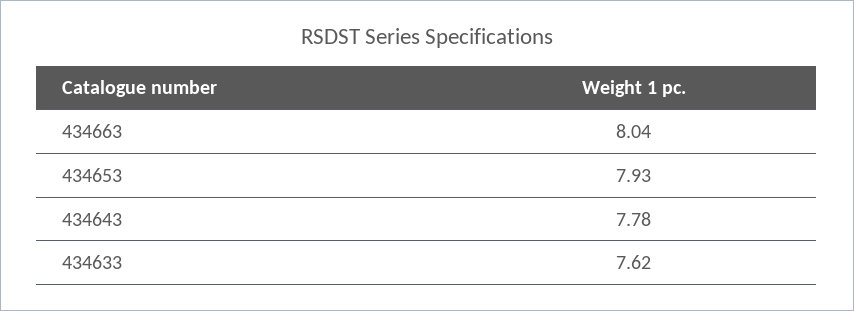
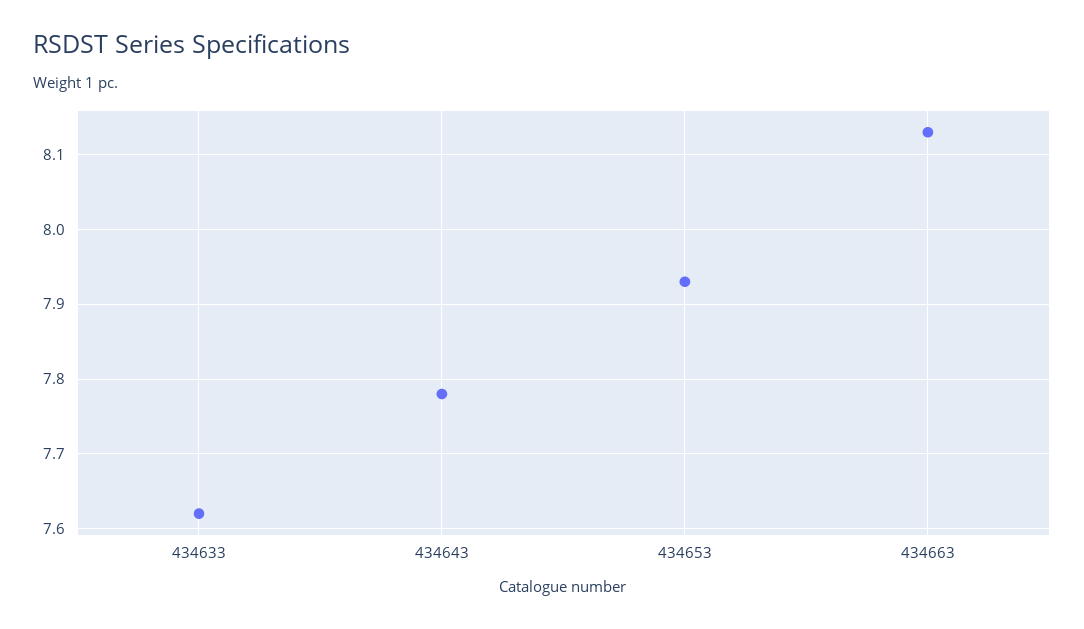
  {
-   "434663": 8.04,
+   "434663": 8.13,
    "434653": 7.93,
    "434643": 7.78,
    "434633": 7.62
  }

